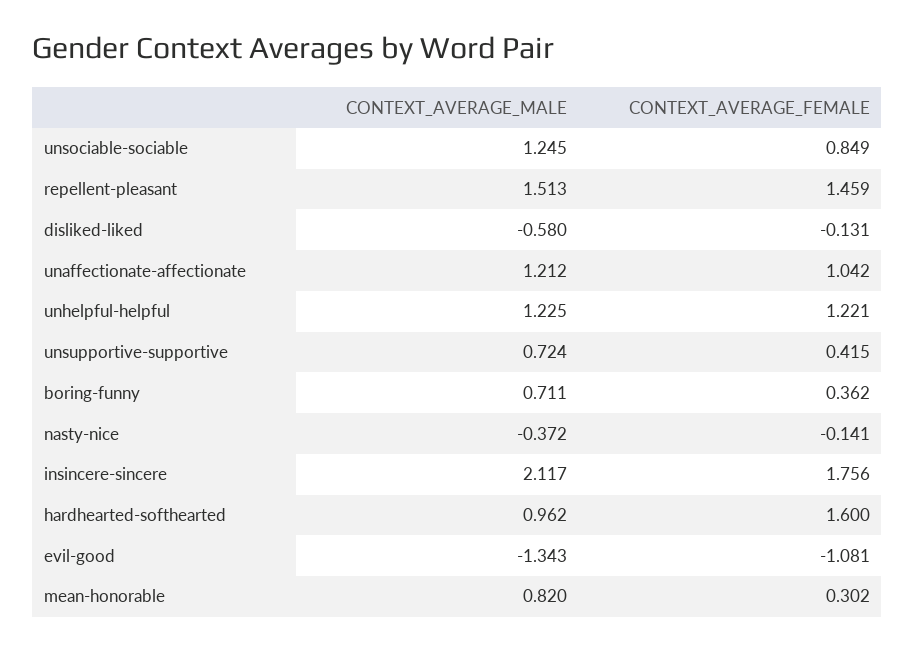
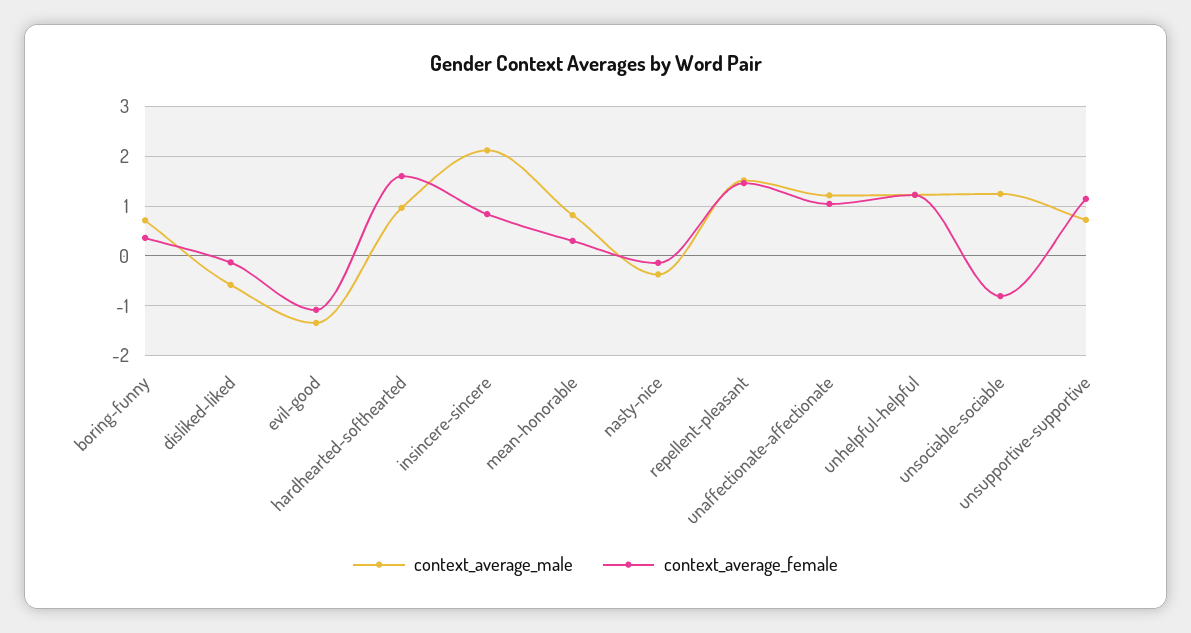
  {
    "CONTEXT_AVERAGE_MALE": {
      "unsociable-sociable": 1.245,
      "repellent-pleasant": 1.513,
      "disliked-liked": -0.58,
      "unaffectionate-affectionate": 1.212,
      "unhelpful-helpful": 1.225,
      "unsupportive-supportive": 0.724,
      "boring-funny": 0.711,
      "nasty-nice": -0.372,
      "insincere-sincere": 2.117,
      "hardhearted-softhearted": 0.962,
      "evil-good": -1.343,
      "mean-honorable": 0.82
    },
    "CONTEXT_AVERAGE_FEMALE": {
-     "unsociable-sociable": 0.849,
+     "unsociable-sociable": -0.8,
      "repellent-pleasant": 1.459,
      "disliked-liked": -0.131,
      "unaffectionate-affectionate": 1.042,
      "unhelpful-helpful": 1.221,
-     "unsupportive-supportive": 0.415,
+     "unsupportive-supportive": 1.2,
      "boring-funny": 0.362,
      "nasty-nice": -0.141,
-     "insincere-sincere": 1.756,
+     "insincere-sincere": 0.8,
      "hardhearted-softhearted": 1.6,
      "evil-good": -1.081,
      "mean-honorable": 0.302
    }
  }

